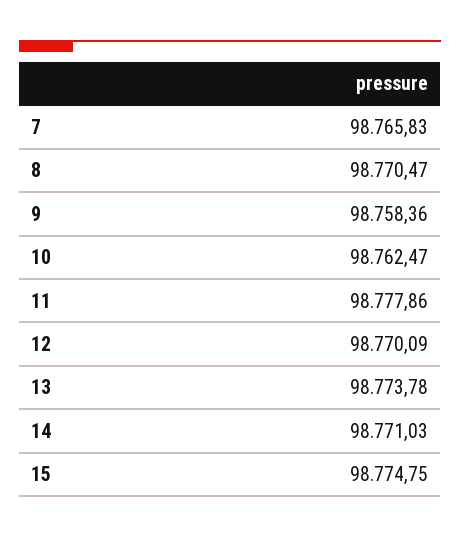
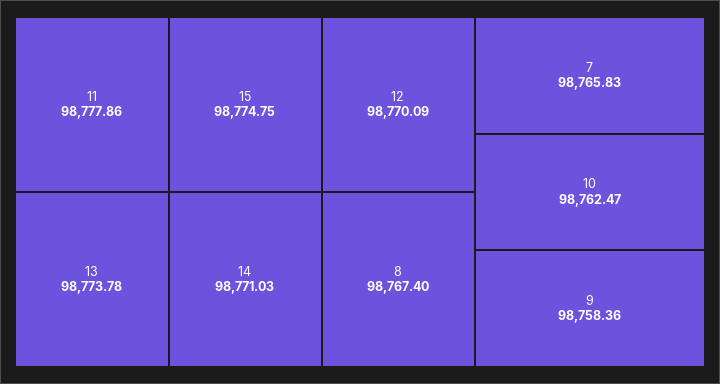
  {
    "7": 98765.83,
-   "8": 98770.47,
+   "8": 98767.4,
    "9": 98758.36,
    "10": 98762.47,
    "11": 98777.86,
    "12": 98770.09,
    "13": 98773.78,
    "14": 98771.03,
    "15": 98774.75
  }

